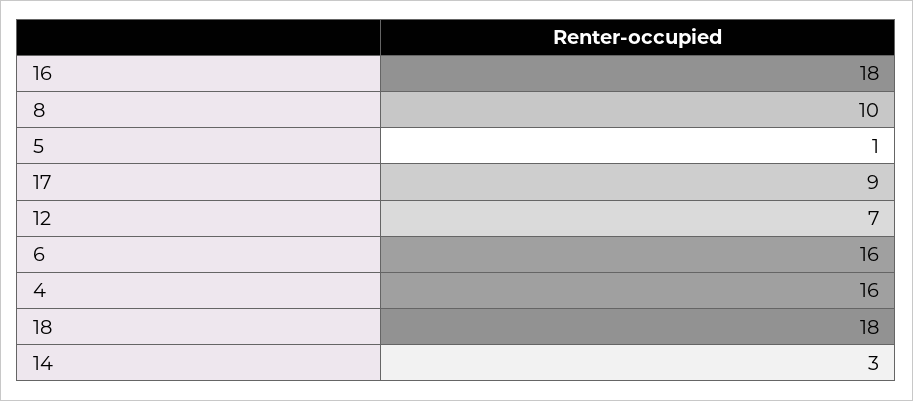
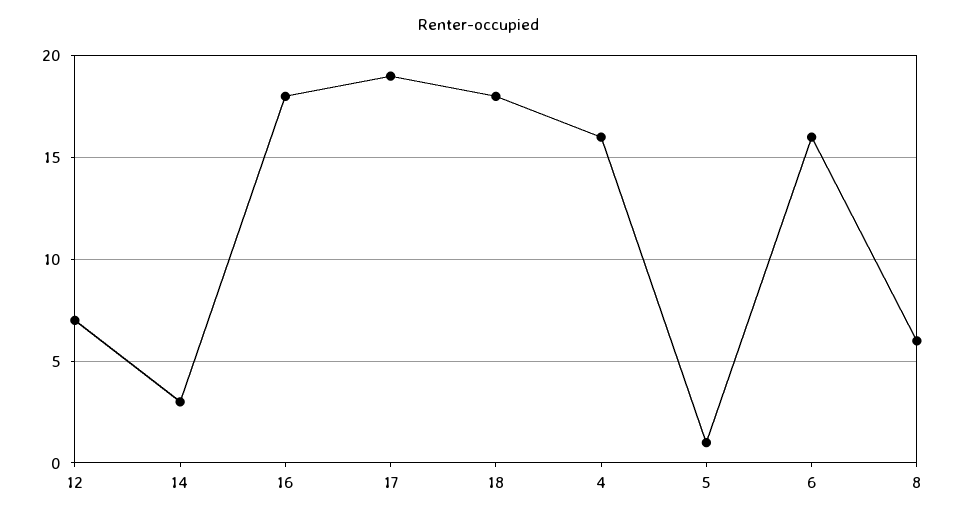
  {
    "16": 18,
-   "8": 10,
+   "8": 6,
    "5": 1,
-   "17": 9,
+   "17": 19,
    "12": 7,
    "6": 16,
    "4": 16,
    "18": 18,
    "14": 3
  }

